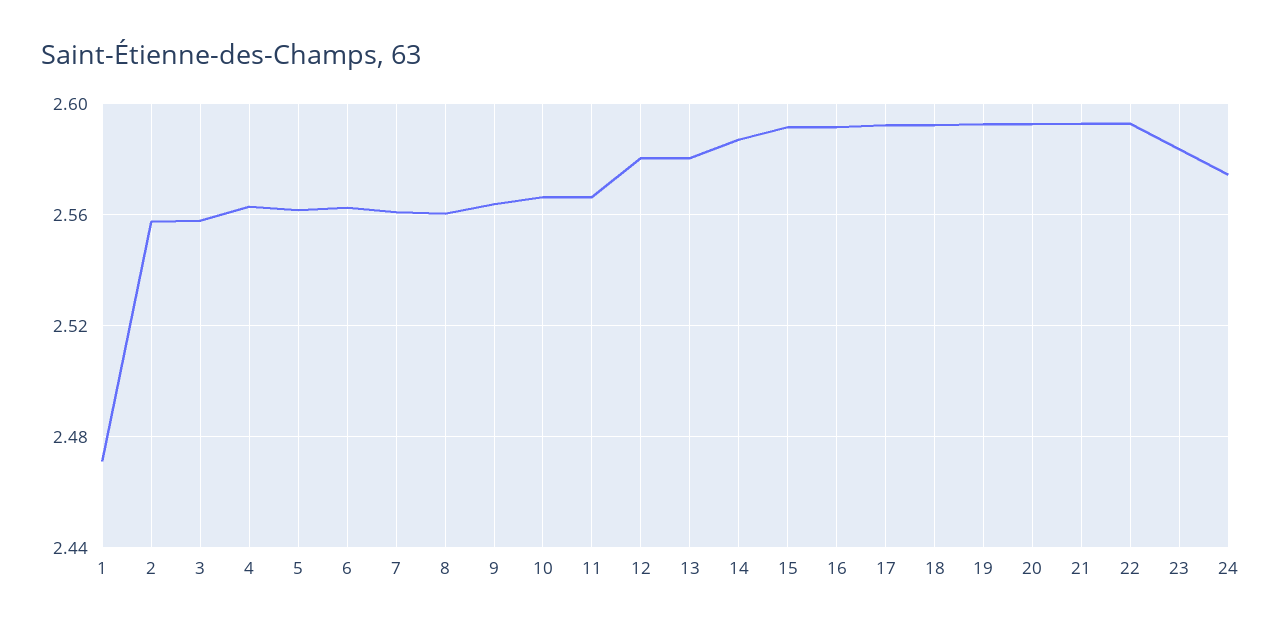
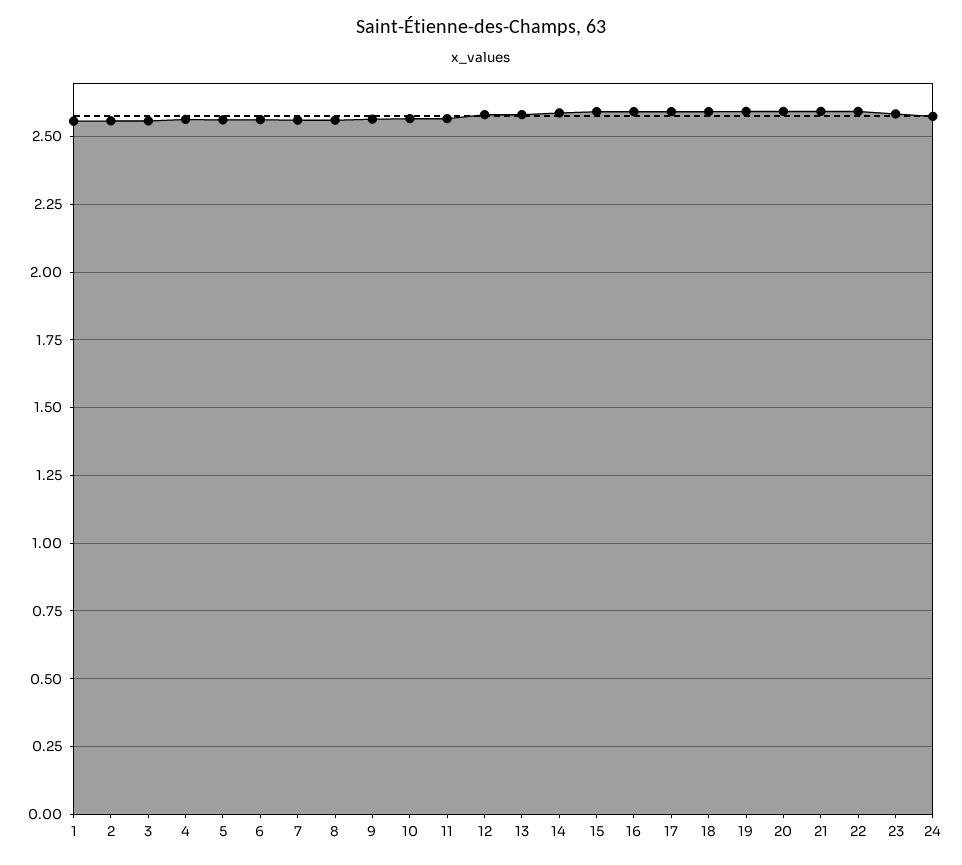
  {
-   "1": 2.47,
+   "1": 2.55,
    "2": 2.56,
    "3": 2.56,
    "4": 2.565,
    "5": 2.56,
    "6": 2.565,
    "7": 2.56,
    "8": 2.56,
    "9": 2.565,
    "10": 2.565,
    "11": 2.565,
    "12": 2.58,
    "13": 2.58,
    "14": 2.585,
    "15": 2.59,
    "16": 2.59,
    "17": 2.59,
    "18": 2.59,
    "19": 2.595,
    "20": 2.595,
    "21": 2.595,
    "22": 2.595,
    "23": 2.585,
    "24": 2.575
  }

